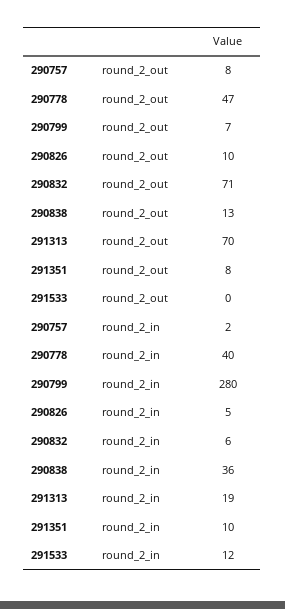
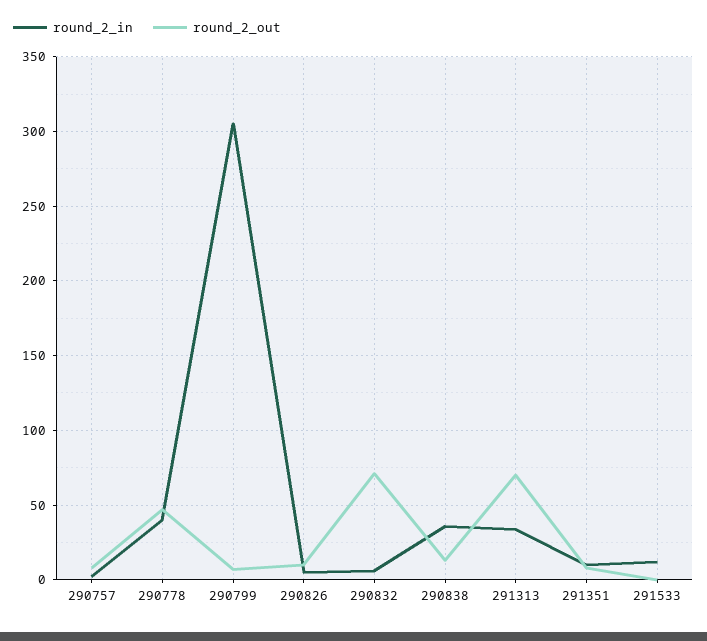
  {
    "round_2_out": {
      "290757": 8,
      "290778": 47,
      "290799": 7,
      "290826": 10,
      "290832": 71,
      "290838": 13,
      "291313": 70,
      "291351": 8,
      "291533": 0
    },
    "round_2_in": {
      "290757": 2,
      "290778": 40,
-     "290799": 280,
+     "290799": 305,
      "290826": 5,
      "290832": 6,
      "290838": 36,
-     "291313": 19,
+     "291313": 35,
      "291351": 10,
      "291533": 12
    }
  }

